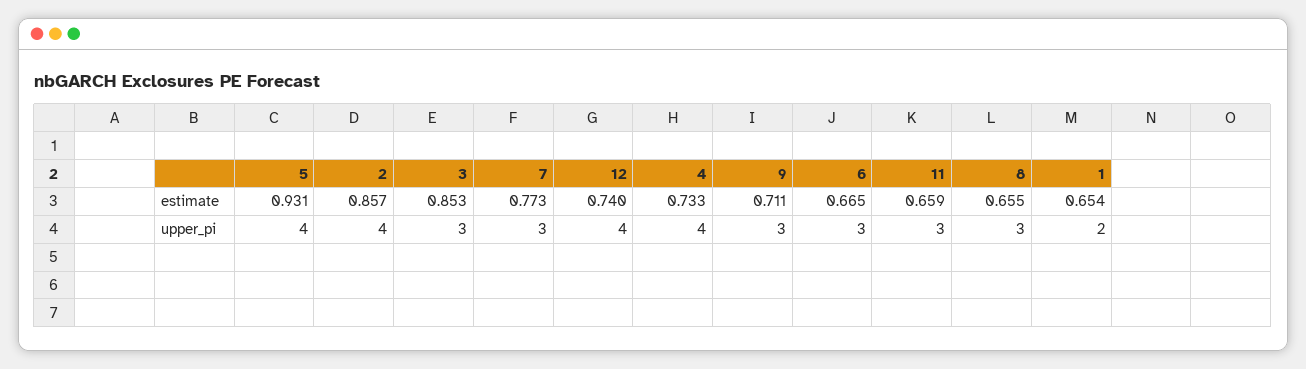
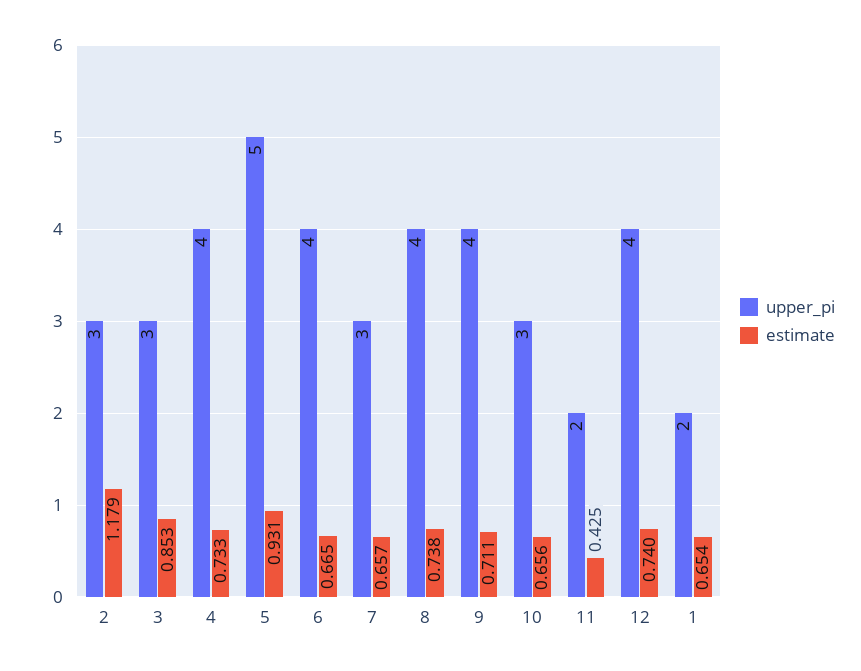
  {
    "estimate": {
      "5": 0.931,
-     "2": 0.857,
+     "2": 1.179,
      "3": 0.853,
-     "7": 0.773,
+     "7": 0.657,
      "12": 0.74,
      "4": 0.733,
      "9": 0.711,
      "6": 0.665,
-     "11": 0.659,
+     "11": 0.425,
-     "8": 0.655,
+     "8": 0.738,
-     "1": 0.654
+     "1": 0.654,
+     "10": 0.656
    },
    "upper_pi": {
-     "5": 4,
+     "5": 5,
-     "2": 4,
+     "2": 3,
      "3": 3,
      "7": 3,
      "12": 4,
      "4": 4,
-     "9": 3,
+     "9": 4,
-     "6": 3,
+     "6": 4,
-     "11": 3,
+     "11": 2,
-     "8": 3,
+     "8": 4,
-     "1": 2
+     "1": 2,
+     "10": 3
    }
  }

